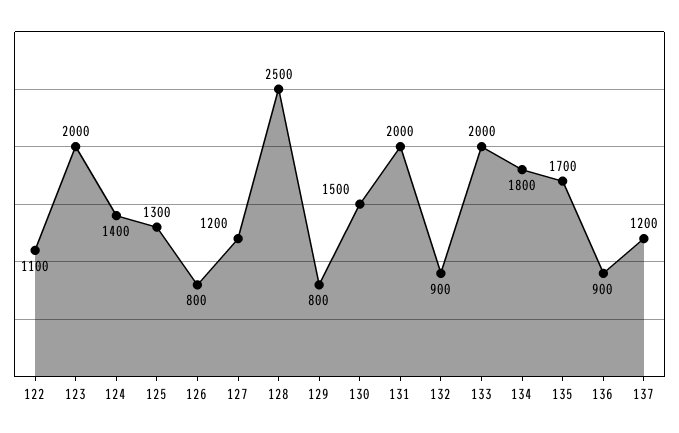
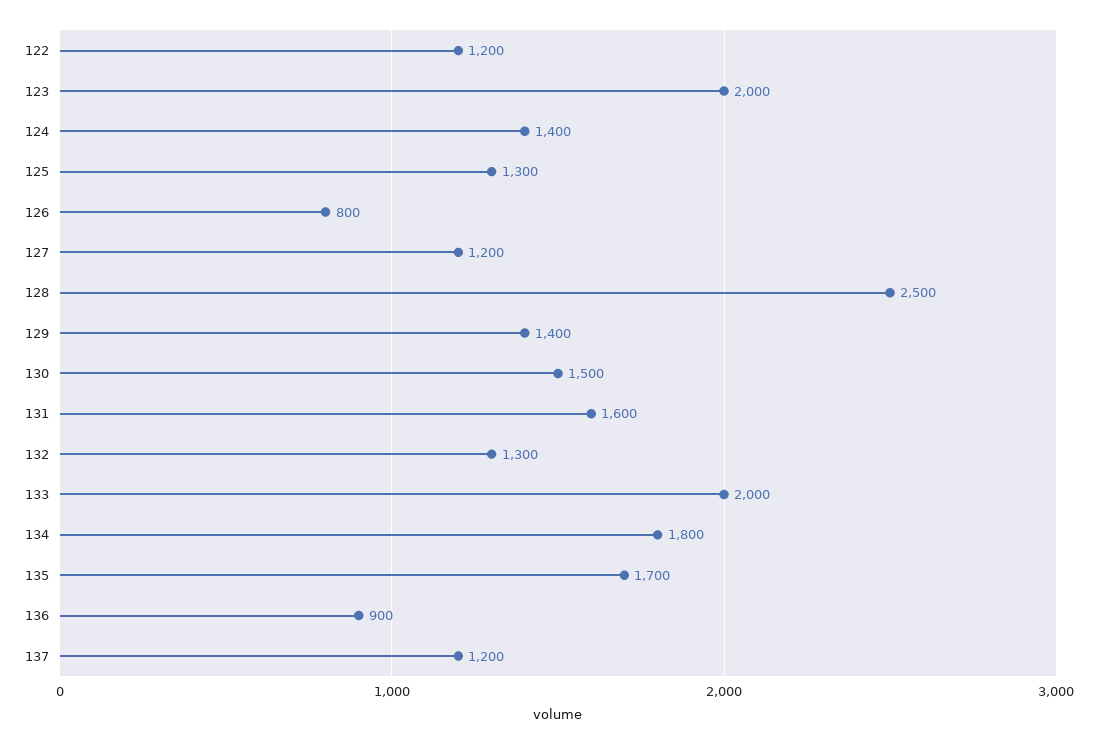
  {
-   "122": 1100,
+   "122": 1200,
    "123": 2000,
    "124": 1400,
    "125": 1300,
    "126": 800,
    "127": 1200,
    "128": 2500,
-   "129": 800,
+   "129": 1400,
    "130": 1500,
-   "131": 2000,
+   "131": 1600,
-   "132": 900,
+   "132": 1300,
    "133": 2000,
    "134": 1800,
    "135": 1700,
    "136": 900,
    "137": 1200
  }

